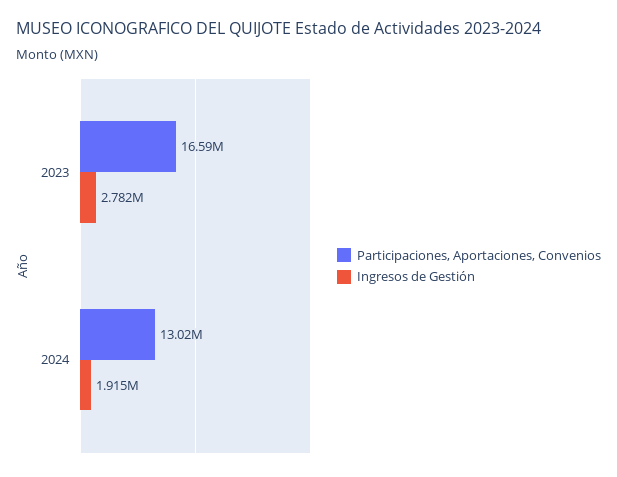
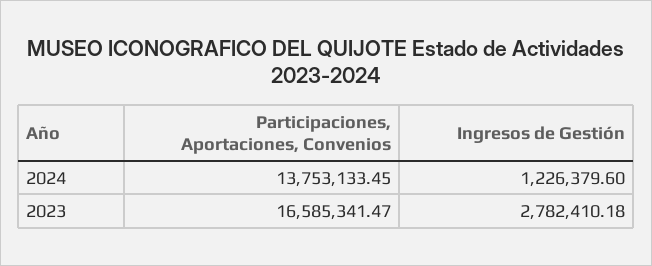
  {
    "Participaciones, Aportaciones, Convenios": {
      "2023": 16585341.47,
-     "2024": 13020000
+     "2024": 13753133.45
    },
    "Ingresos de Gestión": {
      "2023": 2782410.18,
-     "2024": 1915000
+     "2024": 1226379.6
    }
  }

